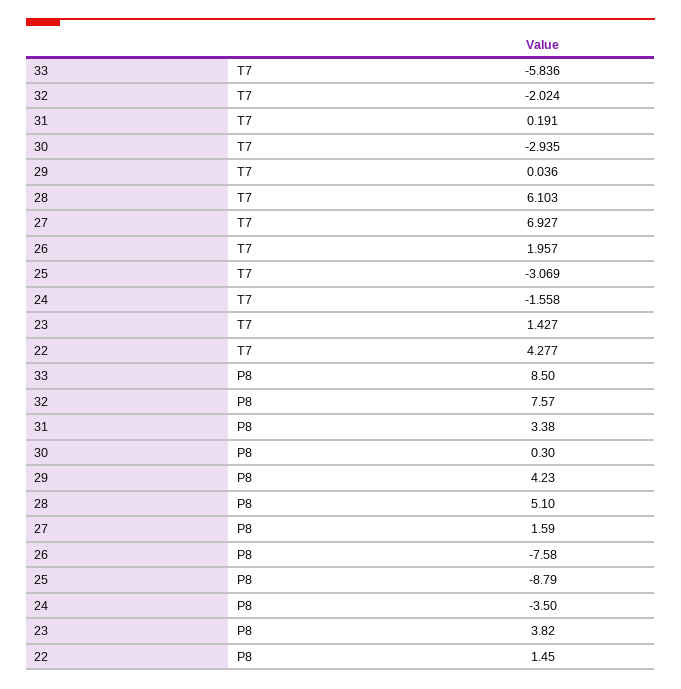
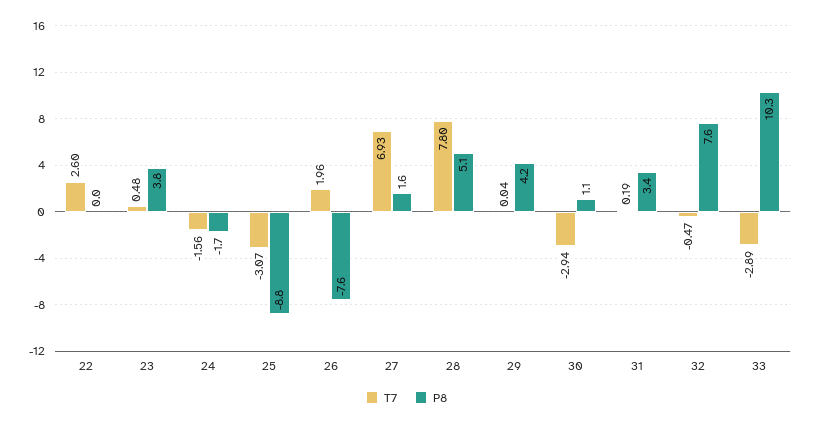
  {
    "T7": {
-     "33": -5.836,
+     "33": -2.89,
-     "32": -2.024,
+     "32": -0.47,
      "31": 0.191,
      "30": -2.935,
      "29": 0.036,
-     "28": 6.103,
+     "28": 7.8,
      "27": 6.927,
      "26": 1.957,
      "25": -3.069,
      "24": -1.558,
-     "23": 1.427,
+     "23": 0.48,
-     "22": 4.277
+     "22": 2.6
    },
    "P8": {
-     "33": 8.5,
+     "33": 10.3,
      "32": 7.57,
      "31": 3.38,
-     "30": 0.3,
+     "30": 1.1,
      "29": 4.23,
      "28": 5.1,
      "27": 1.59,
      "26": -7.58,
      "25": -8.79,
-     "24": -3.5,
+     "24": -1.7,
      "23": 3.82,
-     "22": 1.45
+     "22": 0
    }
  }

